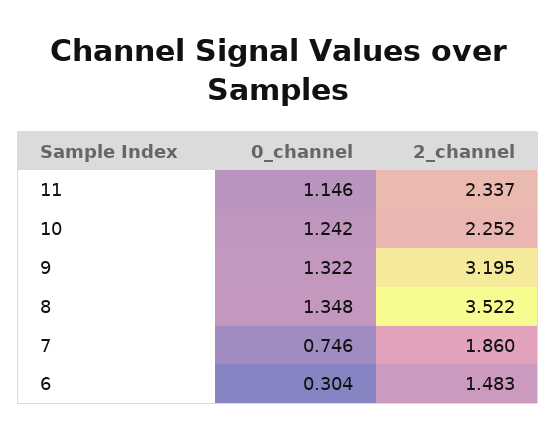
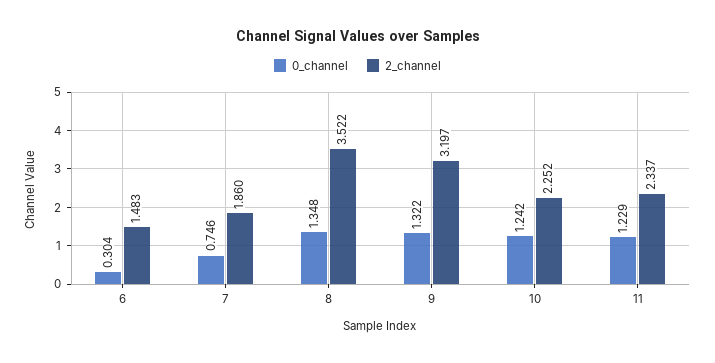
  {
    "0_channel": {
-     "11": 1.146,
+     "11": 1.229,
      "10": 1.242,
      "9": 1.322,
      "8": 1.348,
      "7": 0.746,
      "6": 0.304
    },
    "2_channel": {
      "11": 2.337,
      "10": 2.252,
-     "9": 3.195,
+     "9": 3.197,
      "8": 3.522,
      "7": 1.86,
      "6": 1.483
    }
  }

